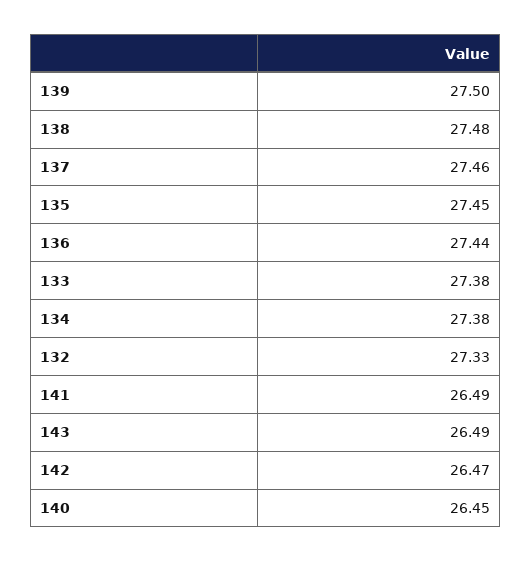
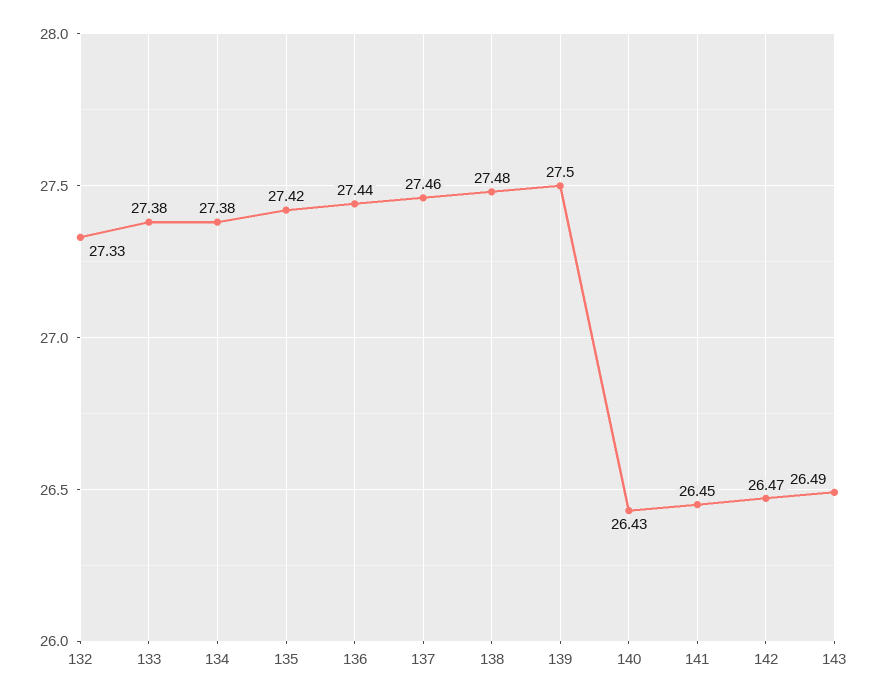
  {
    "139": 27.5,
    "138": 27.48,
    "137": 27.46,
-   "135": 27.45,
+   "135": 27.42,
    "136": 27.44,
    "133": 27.38,
    "134": 27.38,
    "132": 27.33,
-   "141": 26.49,
+   "141": 26.45,
    "143": 26.49,
    "142": 26.47,
-   "140": 26.45
+   "140": 26.43
  }

